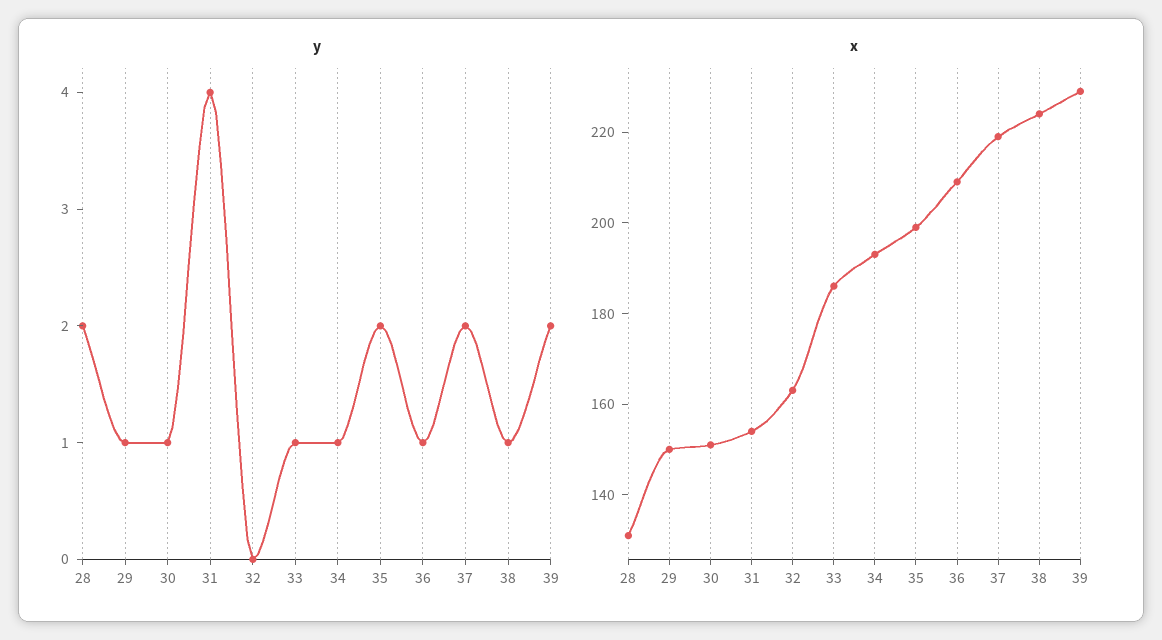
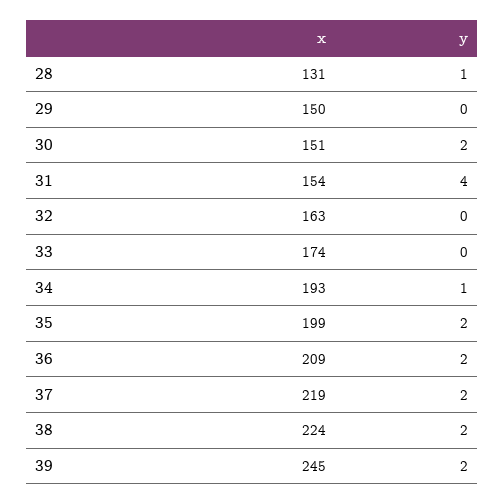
  {
    "y": {
-     "28": 2,
+     "28": 1,
-     "29": 1,
+     "29": 0,
-     "30": 1,
+     "30": 2,
      "31": 4,
      "32": 0,
-     "33": 1,
+     "33": 0,
      "34": 1,
      "35": 2,
-     "36": 1,
+     "36": 2,
      "37": 2,
-     "38": 1,
+     "38": 2,
      "39": 2
    },
    "x": {
      "28": 131,
      "29": 150,
      "30": 151,
      "31": 154,
      "32": 163,
-     "33": 185,
+     "33": 174,
      "34": 193,
      "35": 199,
      "36": 209,
      "37": 219,
      "38": 224,
-     "39": 230
+     "39": 245
    }
  }

